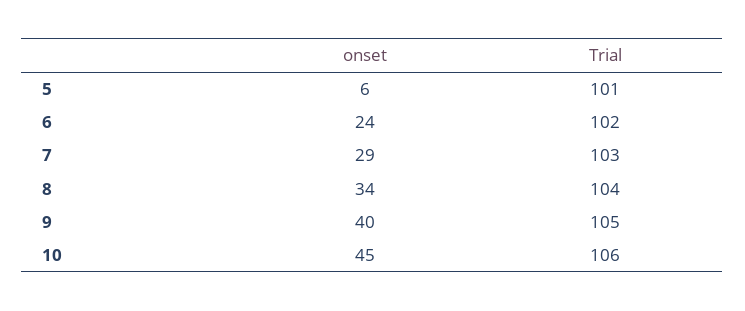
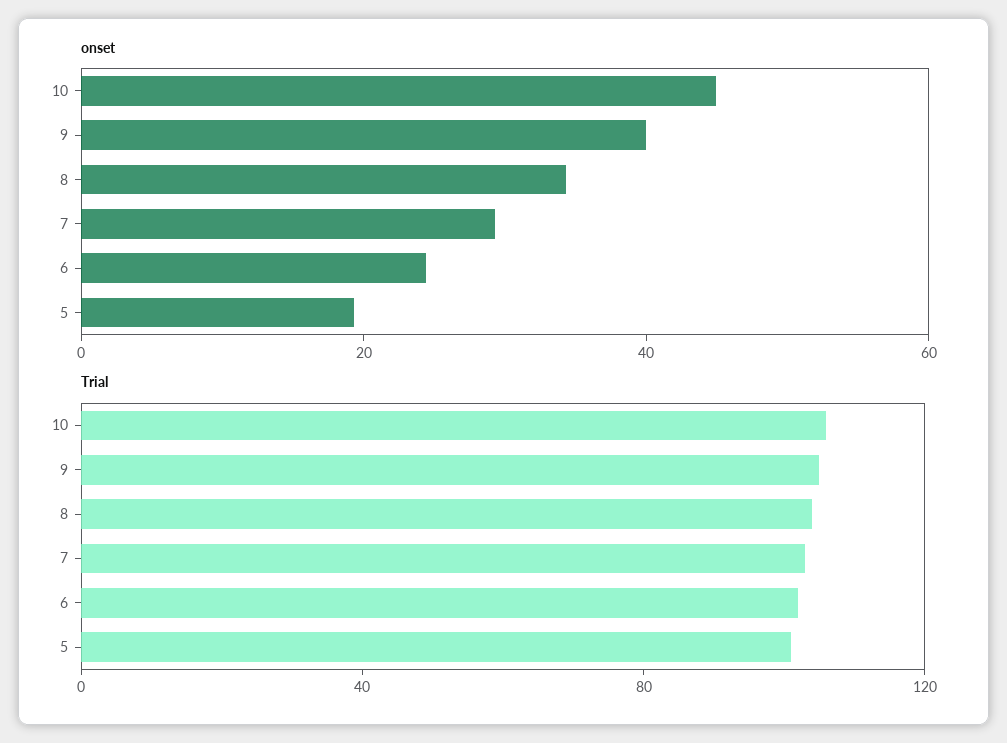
  {
    "onset": {
-     "5": 6,
+     "5": 20,
      "6": 24,
      "7": 29,
      "8": 34,
      "9": 40,
      "10": 45
    },
    "Trial": {
      "5": 101,
      "6": 102,
      "7": 103,
      "8": 104,
      "9": 105,
      "10": 106
    }
  }

